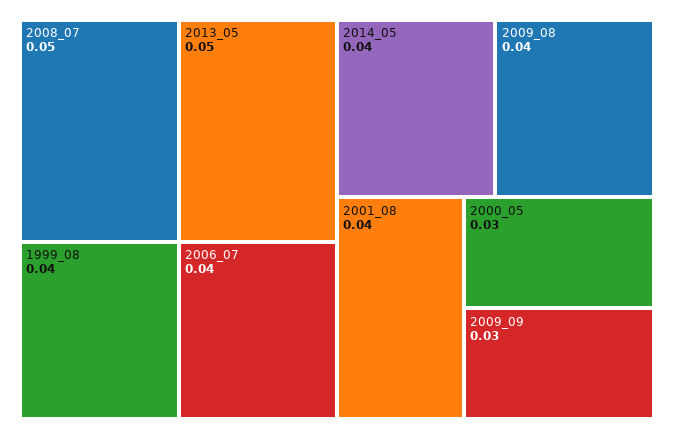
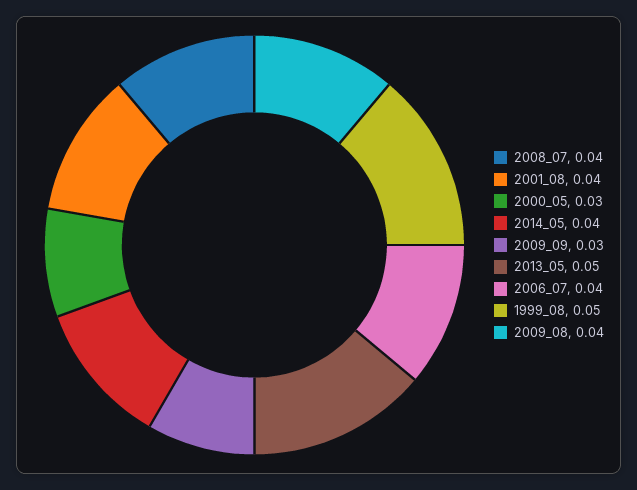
  {
-   "2008_07": 0.05,
+   "2008_07": 0.04,
    "2013_05": 0.05,
-   "1999_08": 0.04,
+   "1999_08": 0.05,
    "2006_07": 0.04,
    "2014_05": 0.04,
    "2009_08": 0.04,
    "2001_08": 0.04,
    "2000_05": 0.03,
    "2009_09": 0.03
  }

